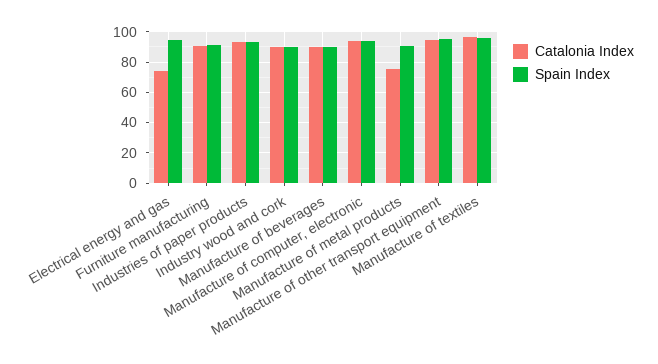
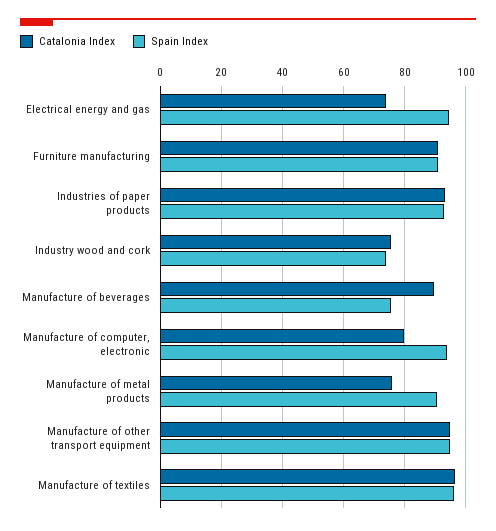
  {
    "Catalonia Index": {
      "Electrical energy and gas": 74,
      "Furniture manufacturing": 90,
      "Industries of paper products": 94,
-     "Industry wood and cork": 90,
+     "Industry wood and cork": 76,
      "Manufacture of beverages": 90,
-     "Manufacture of computer, electronic": 95,
+     "Manufacture of computer, electronic": 80,
      "Manufacture of metal products": 76,
      "Manufacture of other transport equipment": 94,
      "Manufacture of textiles": 96
    },
    "Spain Index": {
      "Electrical energy and gas": 94,
      "Furniture manufacturing": 92,
      "Industries of paper products": 94,
-     "Industry wood and cork": 90,
+     "Industry wood and cork": 74,
-     "Manufacture of beverages": 90,
+     "Manufacture of beverages": 76,
      "Manufacture of computer, electronic": 94,
      "Manufacture of metal products": 90,
      "Manufacture of other transport equipment": 94,
      "Manufacture of textiles": 96
    }
  }

